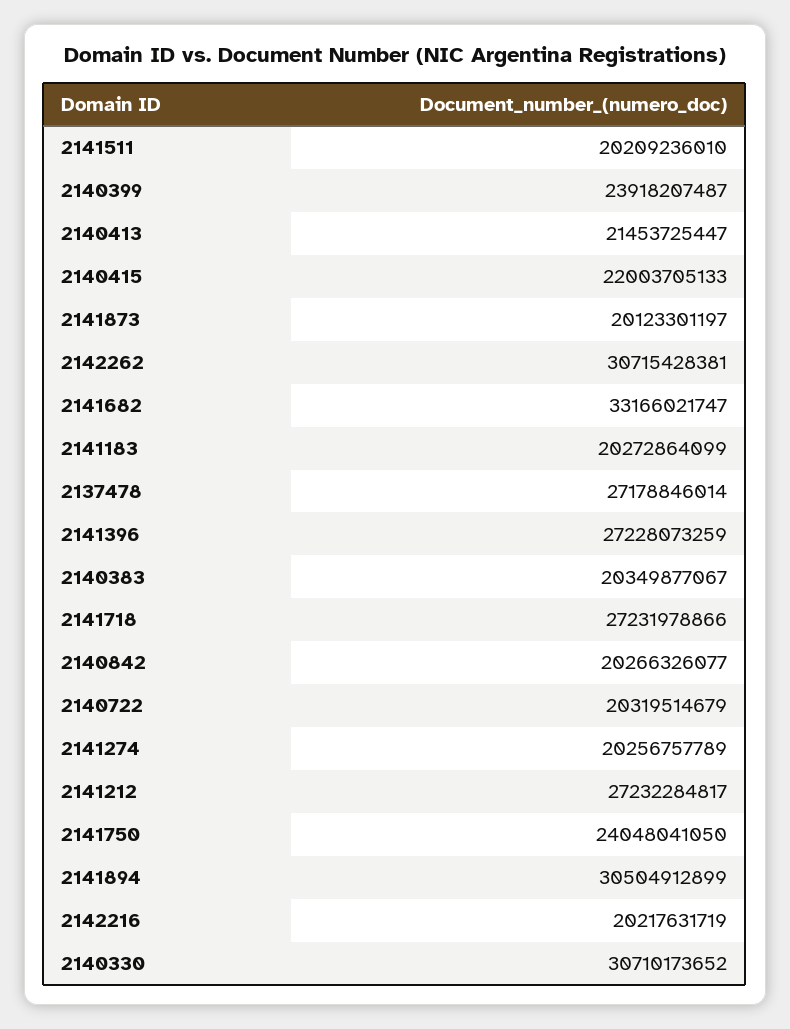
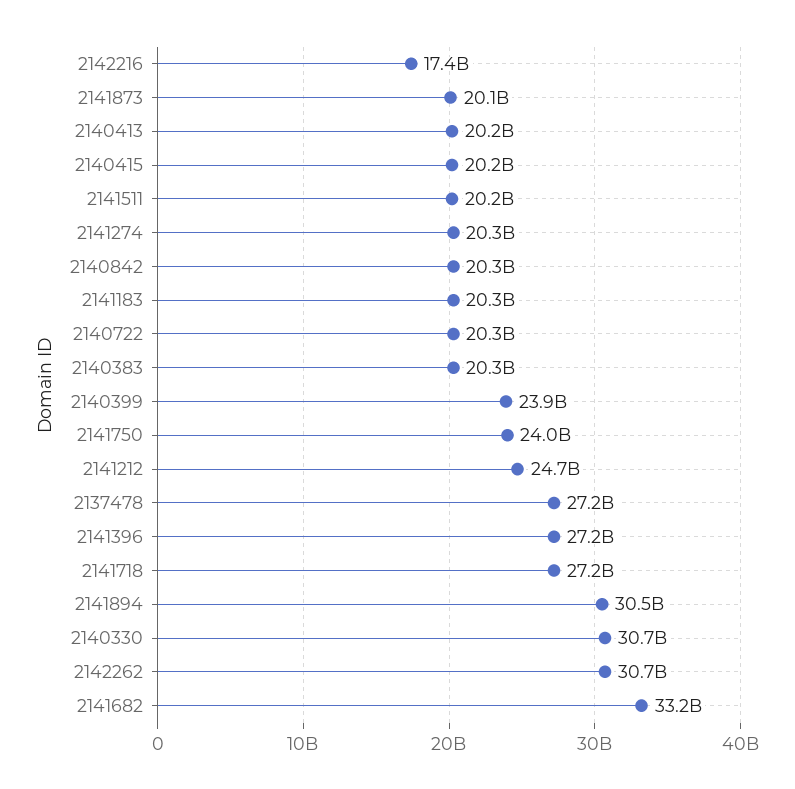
  {
    "2141511": 20209236010,
    "2140399": 23918207487,
-   "2140413": 21453725447,
+   "2140413": 20200000000,
-   "2140415": 22003705133,
+   "2140415": 20200000000,
    "2141873": 20123301197,
    "2142262": 30715428381,
    "2141682": 33166021747,
    "2141183": 20272864099,
    "2137478": 27178846014,
    "2141396": 27228073259,
    "2140383": 20349877067,
    "2141718": 27231978866,
    "2140842": 20266326077,
    "2140722": 20319514679,
    "2141274": 20256757789,
-   "2141212": 27232284817,
+   "2141212": 24700000000,
    "2141750": 24048041050,
    "2141894": 30504912899,
-   "2142216": 20217631719,
+   "2142216": 17400000000,
    "2140330": 30710173652
  }

